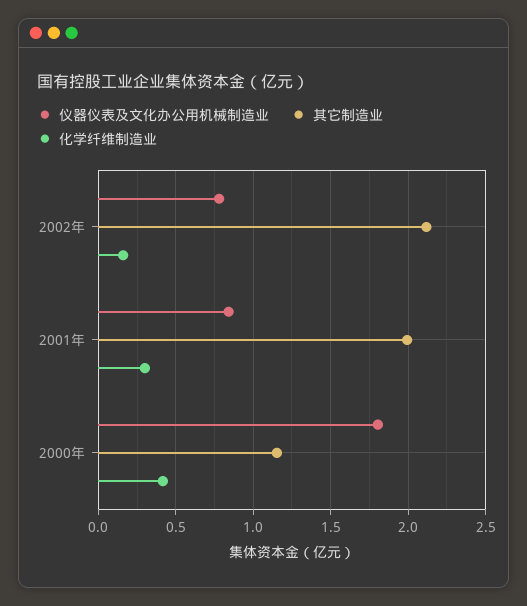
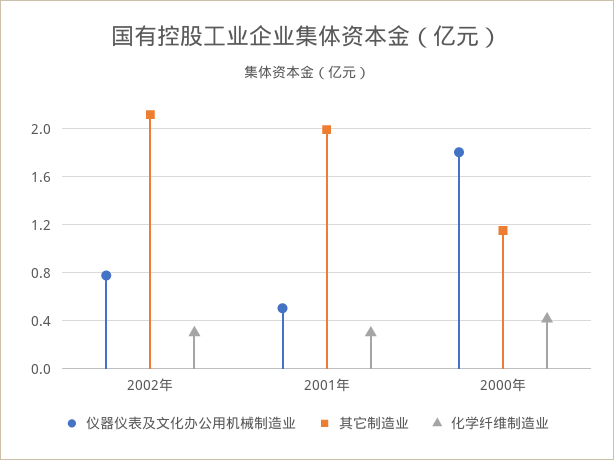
  {
    "仪器仪表及文化办公用机械制造业": {
      "2002年": 0.8,
-     "2001年": 0.85,
+     "2001年": 0.5,
      "2000年": 1.8
    },
    "其它制造业": {
      "2002年": 2.1,
      "2001年": 2,
      "2000年": 1.15
    },
    "化学纤维制造业": {
-     "2002年": 0.15,
+     "2002年": 0.3,
      "2001年": 0.3,
      "2000年": 0.4
    }
  }

